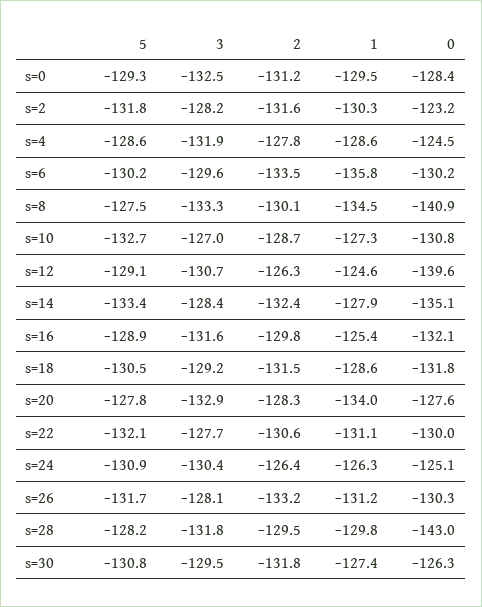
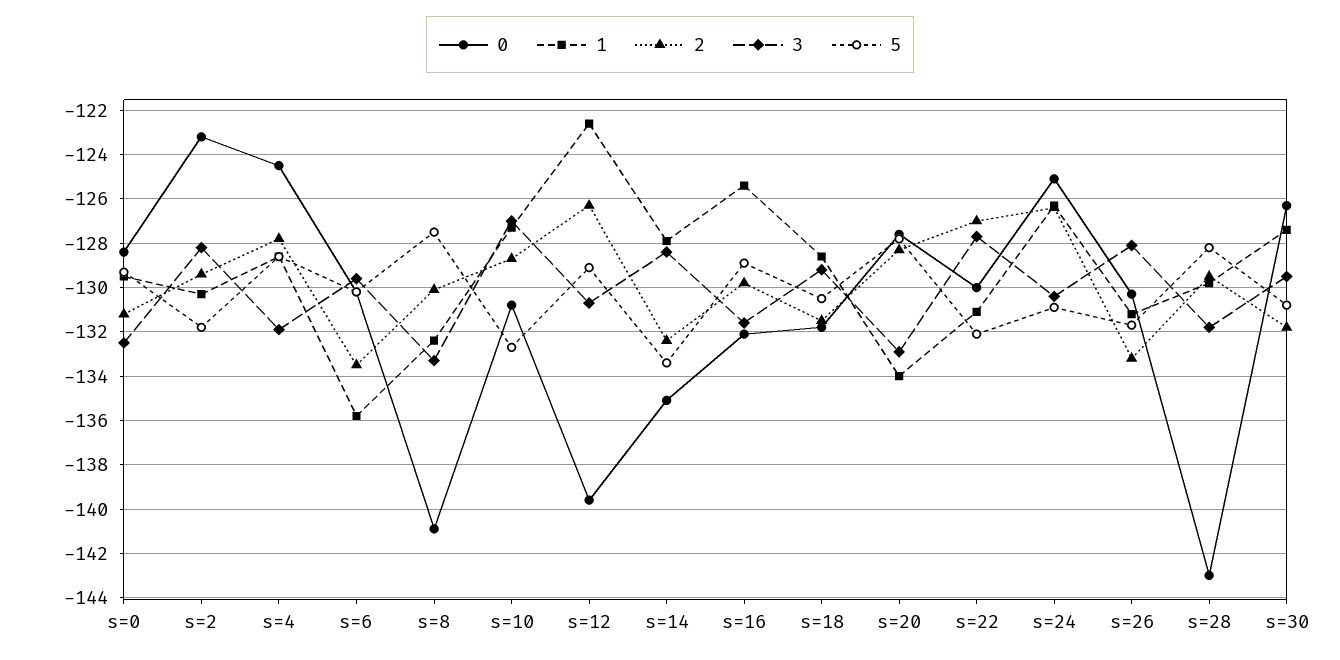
  {
    "5": {
      "s=0": -129.3,
      "s=2": -131.8,
      "s=4": -128.6,
      "s=6": -130.2,
      "s=8": -127.5,
      "s=10": -132.7,
      "s=12": -129.1,
      "s=14": -133.4,
      "s=16": -128.9,
      "s=18": -130.5,
      "s=20": -127.8,
      "s=22": -132.1,
      "s=24": -130.9,
      "s=26": -131.7,
      "s=28": -128.2,
      "s=30": -130.8
    },
    "3": {
      "s=0": -132.5,
      "s=2": -128.2,
      "s=4": -131.9,
      "s=6": -129.6,
      "s=8": -133.3,
      "s=10": -127,
      "s=12": -130.7,
      "s=14": -128.4,
      "s=16": -131.6,
      "s=18": -129.2,
      "s=20": -132.9,
      "s=22": -127.7,
      "s=24": -130.4,
      "s=26": -128.1,
      "s=28": -131.8,
      "s=30": -129.5
    },
    "2": {
      "s=0": -131.2,
-     "s=2": -131.6,
+     "s=2": -129.5,
      "s=4": -127.8,
      "s=6": -133.5,
      "s=8": -130.1,
      "s=10": -128.7,
      "s=12": -126.3,
      "s=14": -132.4,
      "s=16": -129.8,
      "s=18": -131.5,
      "s=20": -128.3,
-     "s=22": -130.6,
+     "s=22": -127,
      "s=24": -126.4,
      "s=26": -133.2,
      "s=28": -129.5,
      "s=30": -131.8
    },
    "1": {
      "s=0": -129.5,
      "s=2": -130.3,
      "s=4": -128.6,
      "s=6": -135.8,
-     "s=8": -134.5,
+     "s=8": -132.5,
      "s=10": -127.3,
-     "s=12": -124.6,
+     "s=12": -122.5,
      "s=14": -127.9,
      "s=16": -125.4,
      "s=18": -128.6,
      "s=20": -134,
      "s=22": -131.1,
      "s=24": -126.3,
      "s=26": -131.2,
      "s=28": -129.8,
      "s=30": -127.4
    },
    "0": {
      "s=0": -128.4,
      "s=2": -123.2,
      "s=4": -124.5,
      "s=6": -130.2,
      "s=8": -140.9,
      "s=10": -130.8,
      "s=12": -139.6,
      "s=14": -135.1,
      "s=16": -132.1,
      "s=18": -131.8,
      "s=20": -127.6,
      "s=22": -130,
      "s=24": -125.1,
      "s=26": -130.3,
      "s=28": -143,
      "s=30": -126.3
    }
  }

